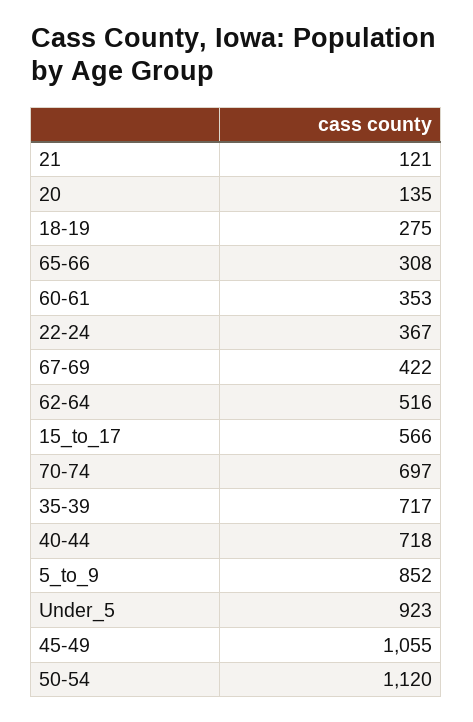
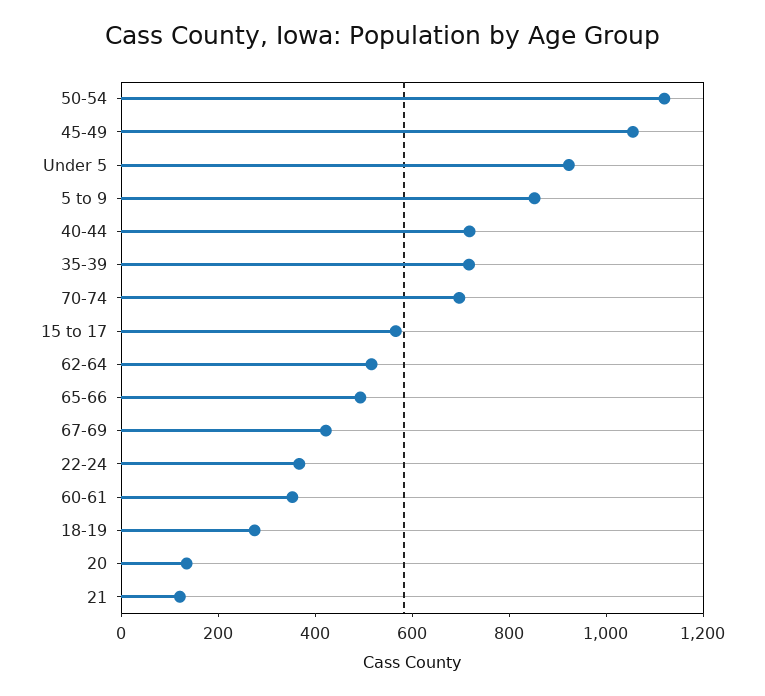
  {
    "21": 121,
    "20": 135,
    "18-19": 275,
-   "65-66": 308,
+   "65-66": 500,
    "60-61": 353,
    "22-24": 367,
    "67-69": 422,
    "62-64": 516,
    "15_to_17": 566,
    "70-74": 697,
    "35-39": 717,
    "40-44": 718,
    "5_to_9": 852,
    "Under_5": 923,
    "45-49": 1055,
    "50-54": 1120
  }

